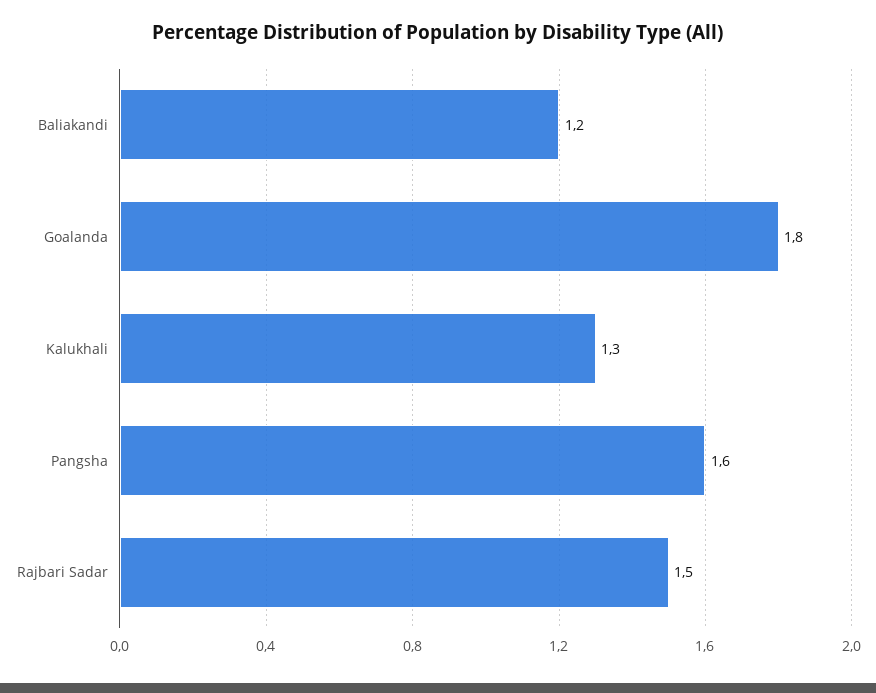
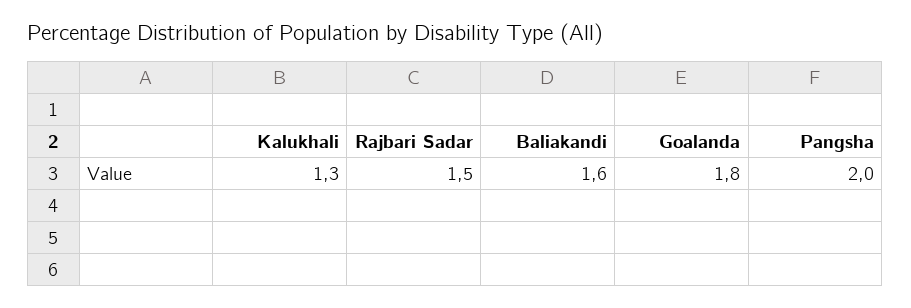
  {
-   "Baliakandi": 1.2,
+   "Baliakandi": 1.6,
    "Goalanda": 1.8,
    "Kalukhali": 1.3,
-   "Pangsha": 1.6,
+   "Pangsha": 2,
    "Rajbari Sadar": 1.5
  }

